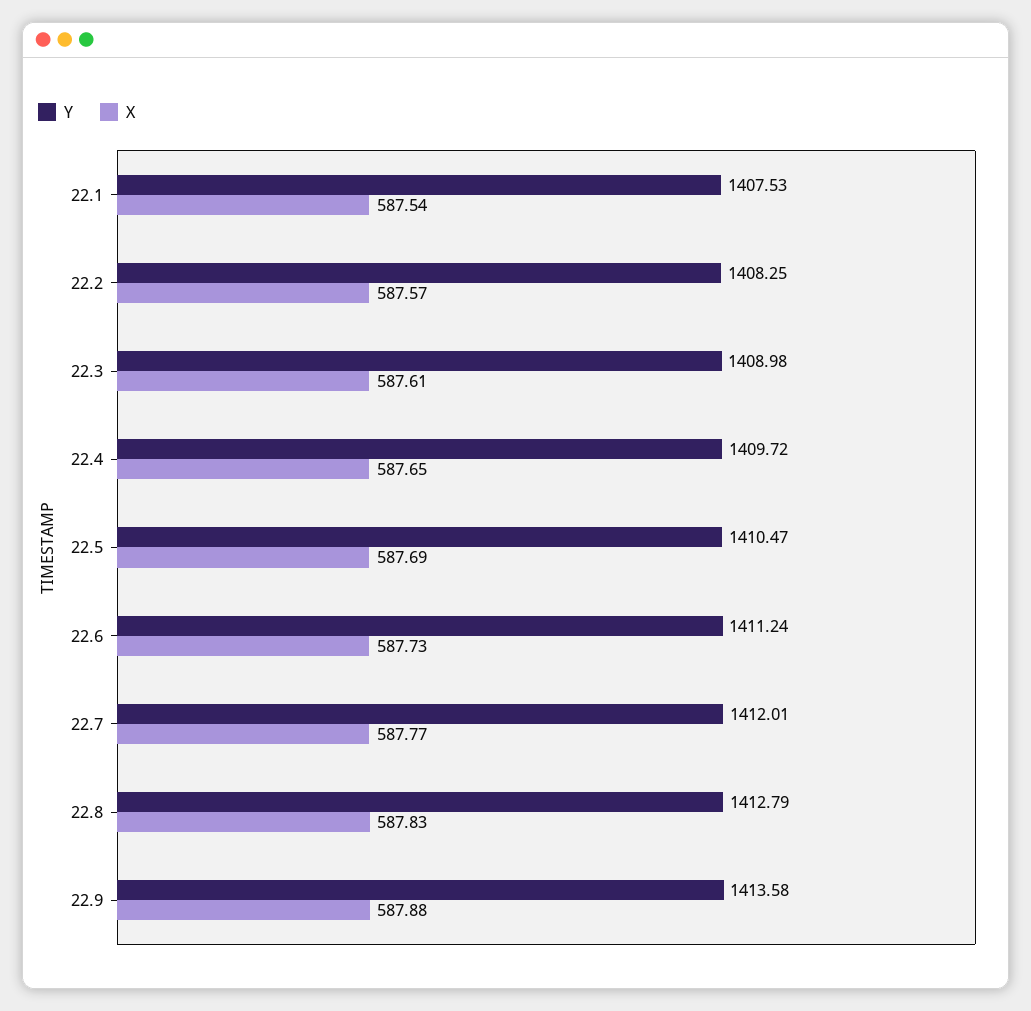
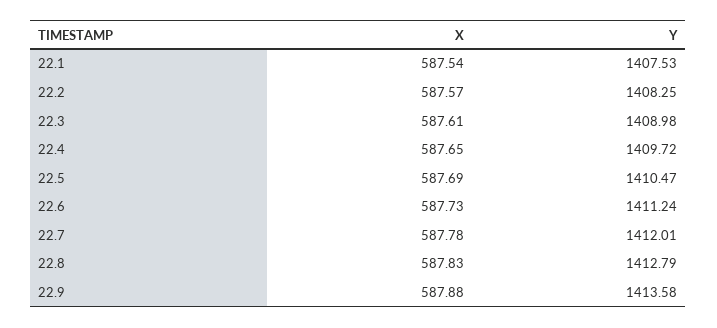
  {
    "Y": {
      "22.1": 1407.53,
      "22.2": 1408.25,
      "22.3": 1408.98,
      "22.4": 1409.72,
      "22.5": 1410.47,
      "22.6": 1411.24,
      "22.7": 1412.01,
      "22.8": 1412.79,
      "22.9": 1413.58
    },
    "X": {
      "22.1": 587.54,
      "22.2": 587.57,
      "22.3": 587.61,
      "22.4": 587.65,
      "22.5": 587.69,
      "22.6": 587.73,
-     "22.7": 587.77,
+     "22.7": 587.78,
      "22.8": 587.83,
      "22.9": 587.88
    }
  }

